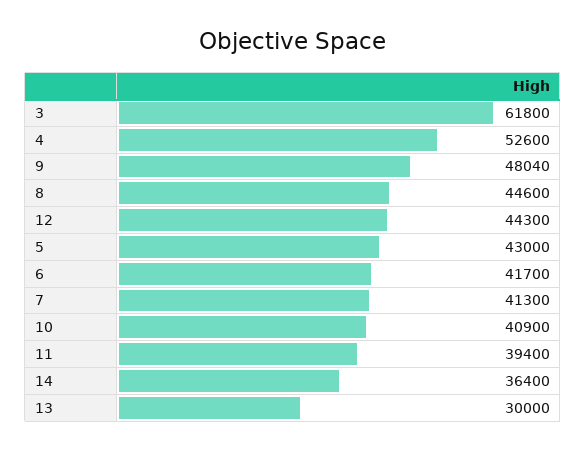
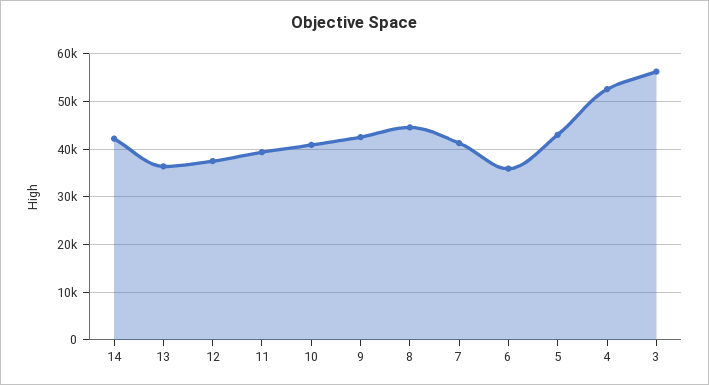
  {
-   "3": 61800,
+   "3": 56000,
    "4": 52600,
-   "9": 48040,
+   "9": 42000,
    "8": 44600,
-   "12": 44300,
+   "12": 38000,
    "5": 43000,
-   "6": 41700,
+   "6": 36000,
    "7": 41300,
    "10": 40900,
    "11": 39400,
-   "14": 36400,
+   "14": 42000,
-   "13": 30000
+   "13": 36000
  }

